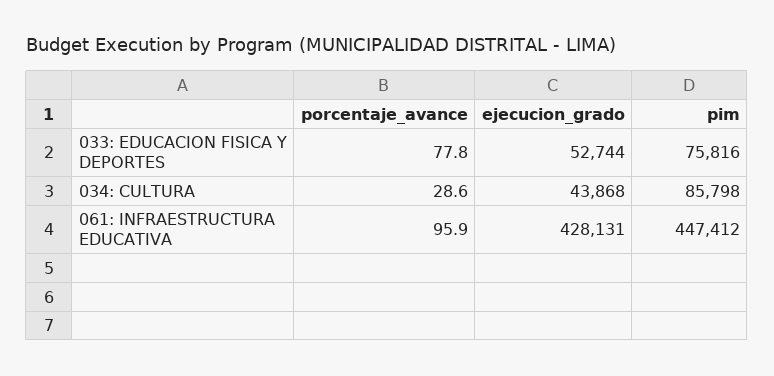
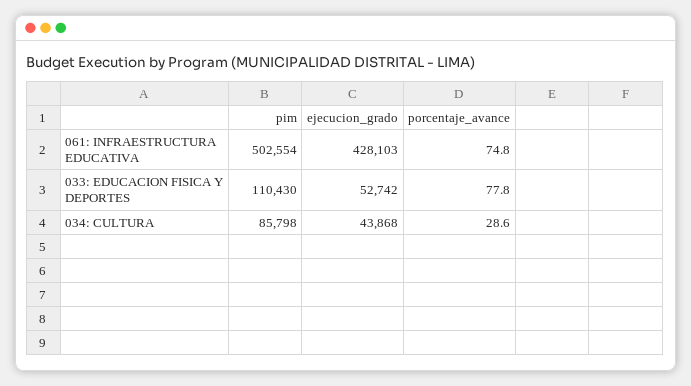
  {
    "porcentaje_avance": {
      "033: EDUCACION FISICA Y DEPORTES": 77.8,
      "034: CULTURA": 28.6,
-     "061: INFRAESTRUCTURA EDUCATIVA": 95.9
+     "061: INFRAESTRUCTURA EDUCATIVA": 74.8
    },
    "ejecucion_grado": {
-     "033: EDUCACION FISICA Y DEPORTES": 52744,
+     "033: EDUCACION FISICA Y DEPORTES": 52742,
      "034: CULTURA": 43868,
-     "061: INFRAESTRUCTURA EDUCATIVA": 428131
+     "061: INFRAESTRUCTURA EDUCATIVA": 428103
    },
    "pim": {
-     "033: EDUCACION FISICA Y DEPORTES": 75816,
+     "033: EDUCACION FISICA Y DEPORTES": 110430,
      "034: CULTURA": 85798,
-     "061: INFRAESTRUCTURA EDUCATIVA": 447412
+     "061: INFRAESTRUCTURA EDUCATIVA": 502554
    }
  }

